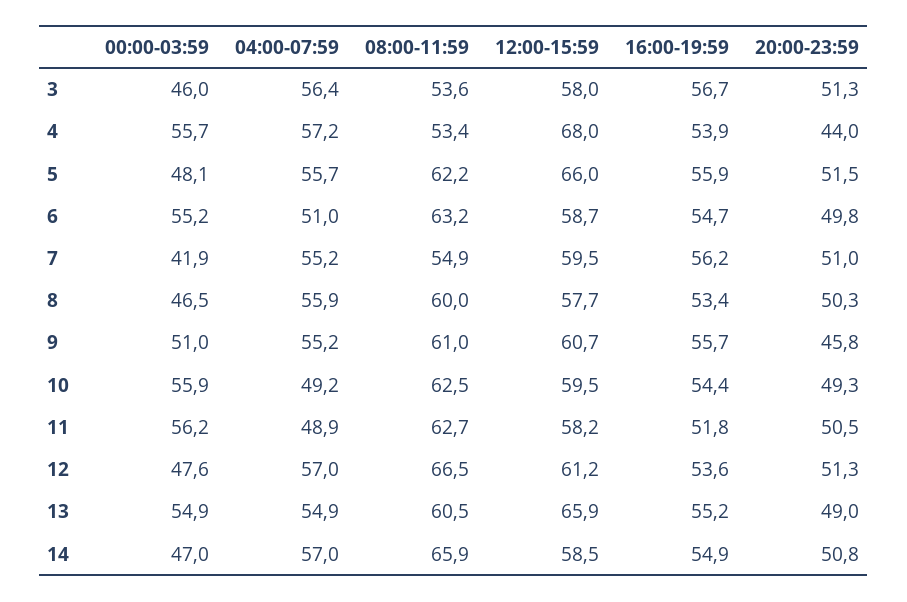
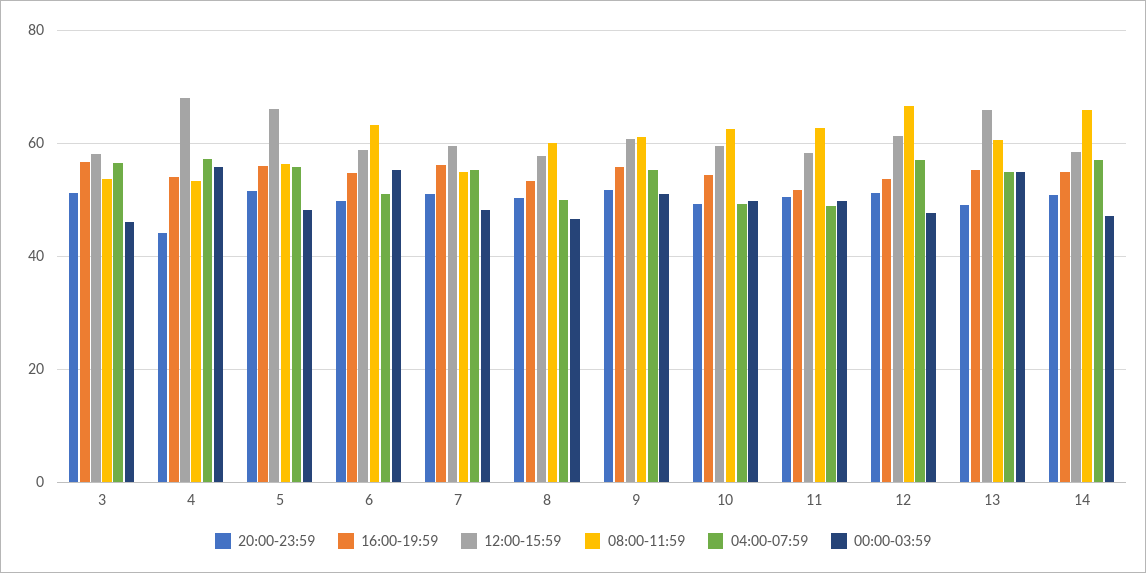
  {
    "00:00-03:59": {
      "3": 46,
      "4": 55.7,
      "5": 48.1,
      "6": 55.2,
-     "7": 41.9,
+     "7": 48,
      "8": 46.5,
      "9": 51,
-     "10": 55.9,
+     "10": 50,
-     "11": 56.2,
+     "11": 50,
      "12": 47.6,
      "13": 54.9,
      "14": 47
    },
    "04:00-07:59": {
      "3": 56.4,
      "4": 57.2,
      "5": 55.7,
      "6": 51,
      "7": 55.2,
-     "8": 55.9,
+     "8": 50,
      "9": 55.2,
      "10": 49.2,
      "11": 48.9,
      "12": 57,
      "13": 54.9,
      "14": 57
    },
    "08:00-11:59": {
      "3": 53.6,
      "4": 53.4,
-     "5": 62.2,
+     "5": 56,
      "6": 63.2,
      "7": 54.9,
      "8": 60,
      "9": 61,
      "10": 62.5,
      "11": 62.7,
      "12": 66.5,
      "13": 60.5,
      "14": 65.9
    },
    "12:00-15:59": {
      "3": 58,
      "4": 68,
      "5": 66,
      "6": 58.7,
      "7": 59.5,
      "8": 57.7,
      "9": 60.7,
      "10": 59.5,
      "11": 58.2,
      "12": 61.2,
      "13": 65.9,
      "14": 58.5
    },
    "16:00-19:59": {
      "3": 56.7,
      "4": 53.9,
      "5": 55.9,
      "6": 54.7,
      "7": 56.2,
      "8": 53.4,
      "9": 55.7,
      "10": 54.4,
      "11": 51.8,
      "12": 53.6,
      "13": 55.2,
      "14": 54.9
    },
    "20:00-23:59": {
      "3": 51.3,
      "4": 44,
      "5": 51.5,
      "6": 49.8,
      "7": 51,
      "8": 50.3,
-     "9": 45.8,
+     "9": 52,
      "10": 49.3,
      "11": 50.5,
      "12": 51.3,
      "13": 49,
      "14": 50.8
    }
  }

